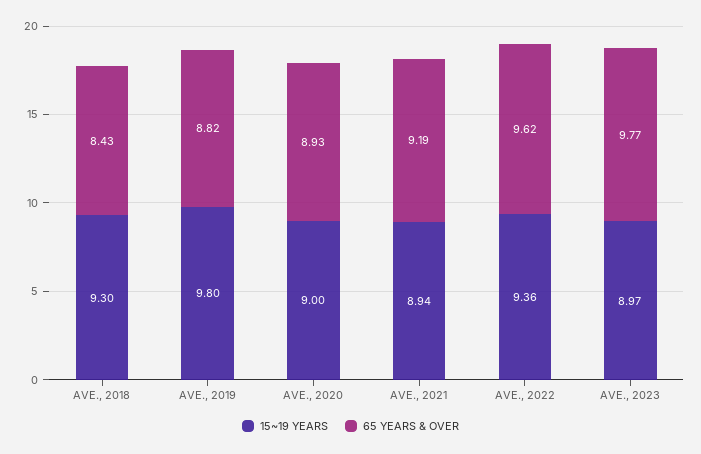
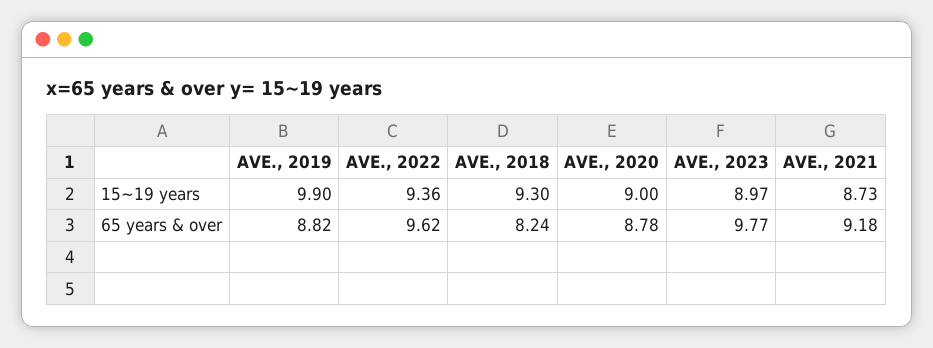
  {
    "15~19 YEARS": {
      "AVE., 2018": 9.3,
-     "AVE., 2019": 9.8,
+     "AVE., 2019": 9.9,
      "AVE., 2020": 9,
-     "AVE., 2021": 8.94,
+     "AVE., 2021": 8.73,
      "AVE., 2022": 9.36,
      "AVE., 2023": 8.97
    },
    "65 YEARS & OVER": {
-     "AVE., 2018": 8.43,
+     "AVE., 2018": 8.24,
      "AVE., 2019": 8.82,
-     "AVE., 2020": 8.93,
+     "AVE., 2020": 8.78,
-     "AVE., 2021": 9.19,
+     "AVE., 2021": 9.18,
      "AVE., 2022": 9.62,
      "AVE., 2023": 9.77
    }
  }

